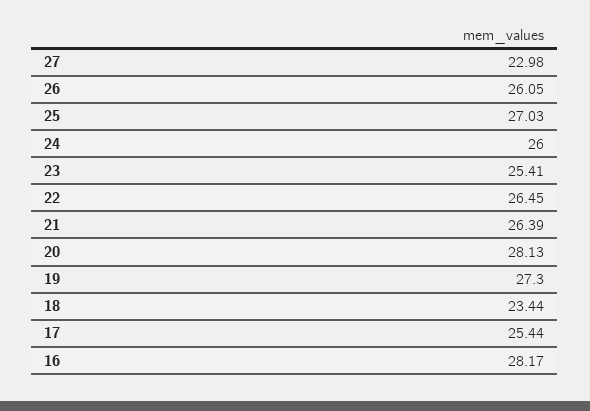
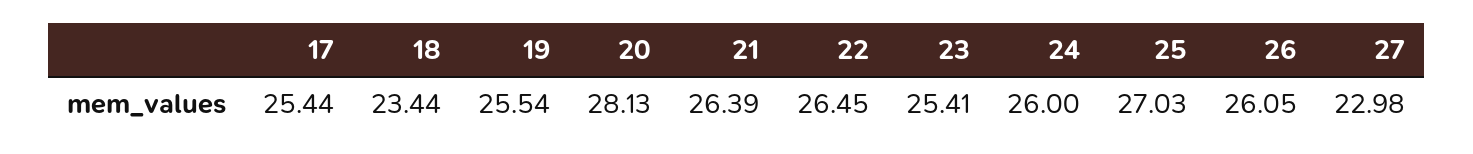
  {
    "27": 22.98,
    "26": 26.05,
    "25": 27.03,
    "24": 26,
    "23": 25.41,
    "22": 26.45,
    "21": 26.39,
    "20": 28.13,
-   "19": 27.3,
+   "19": 25.54,
    "18": 23.44,
-   "17": 25.44,
+   "17": 25.44
-   "16": 28.17
  }

